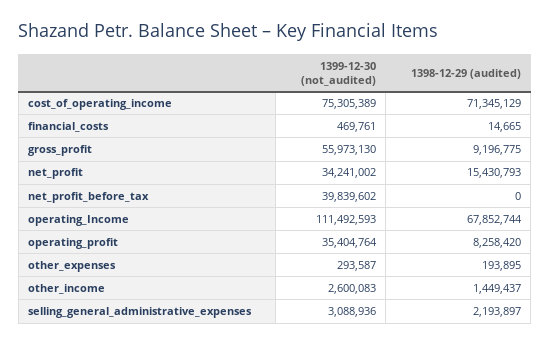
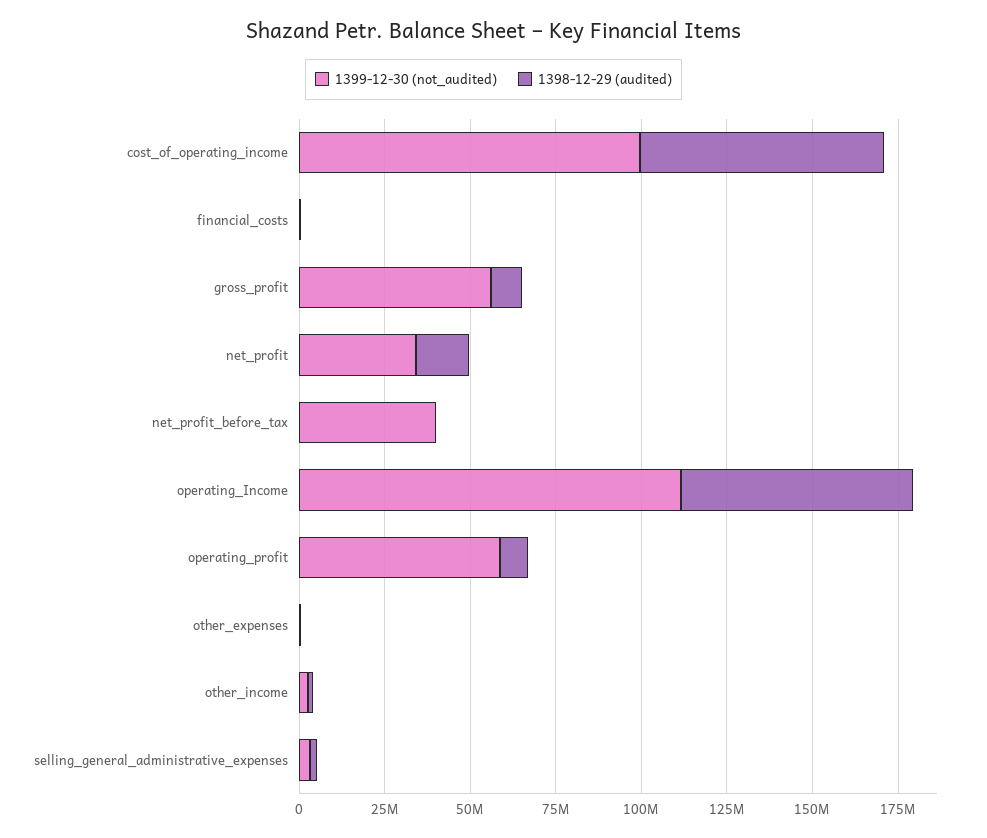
  {
    "1399-12-30 (not_audited)": {
-     "cost_of_operating_income": 75305389,
+     "cost_of_operating_income": 100000000,
      "financial_costs": 469761,
      "gross_profit": 55973130,
      "net_profit": 34241002,
      "net_profit_before_tax": 39839602,
      "operating_Income": 111492593,
-     "operating_profit": 35404764,
+     "operating_profit": 60000000,
      "other_expenses": 293587,
      "other_income": 2600083,
      "selling_general_administrative_expenses": 3088936
    },
    "1398-12-29 (audited)": {
      "cost_of_operating_income": 71345129,
      "financial_costs": 14665,
      "gross_profit": 9196775,
      "net_profit": 15430793,
      "net_profit_before_tax": 0,
      "operating_Income": 67852744,
      "operating_profit": 8258420,
      "other_expenses": 193895,
      "other_income": 1449437,
      "selling_general_administrative_expenses": 2193897
    }
  }

